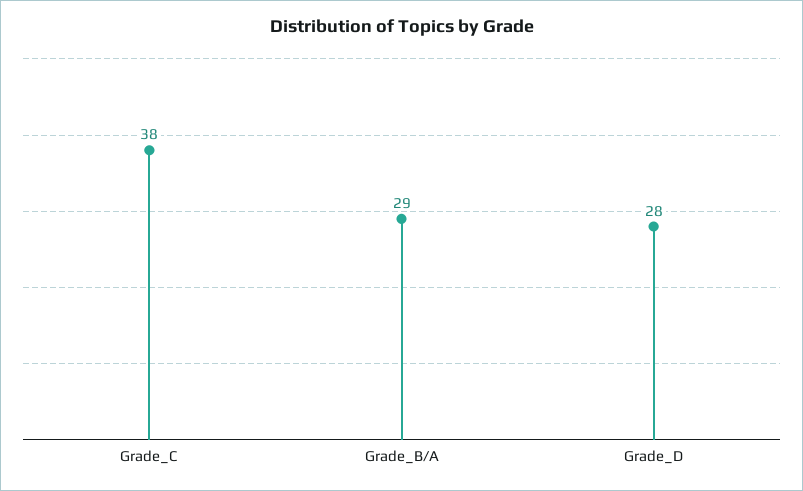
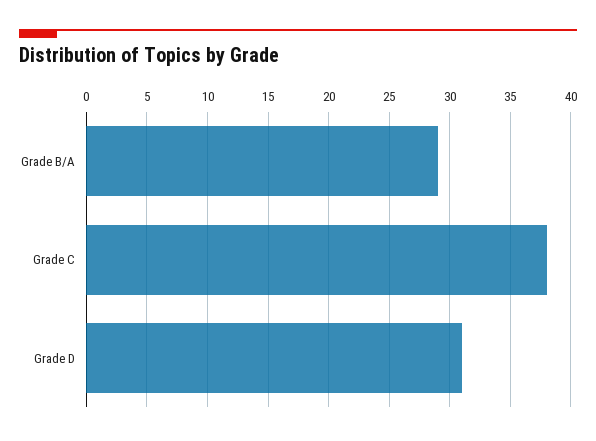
  {
    "Grade_C": 38,
    "Grade_B/A": 29,
-   "Grade_D": 28
+   "Grade_D": 31
  }

